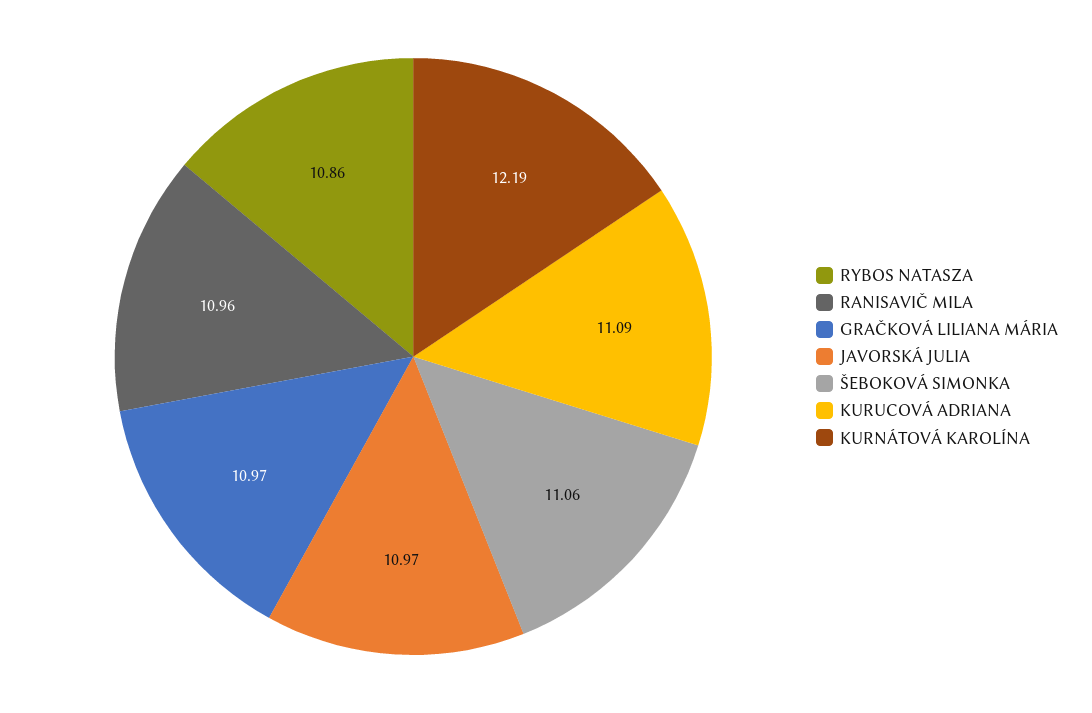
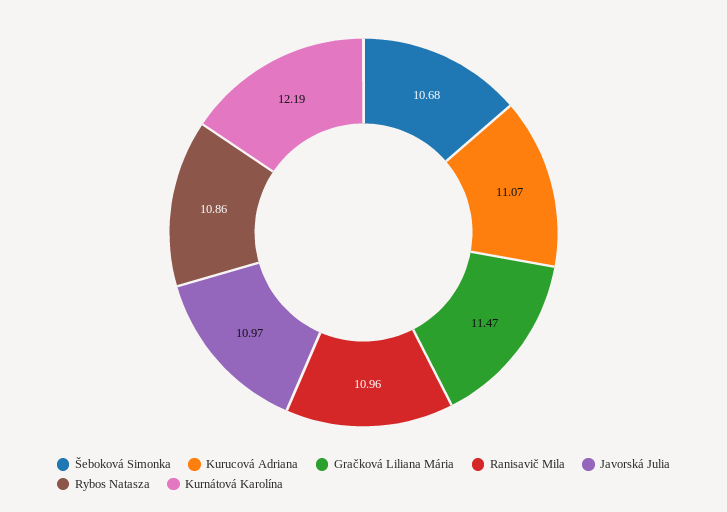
  {
    "RYBOS NATASZA": 10.86,
    "RANISAVIČ MILA": 10.96,
-   "GRAČKOVÁ LILIANA MÁRIA": 10.97,
+   "GRAČKOVÁ LILIANA MÁRIA": 11.47,
    "JAVORSKÁ JULIA": 10.97,
-   "ŠEBOKOVÁ SIMONKA": 11.06,
+   "ŠEBOKOVÁ SIMONKA": 10.68,
-   "KURUCOVÁ ADRIANA": 11.09,
+   "KURUCOVÁ ADRIANA": 11.07,
    "KURNÁTOVÁ KAROLÍNA": 12.19
  }

